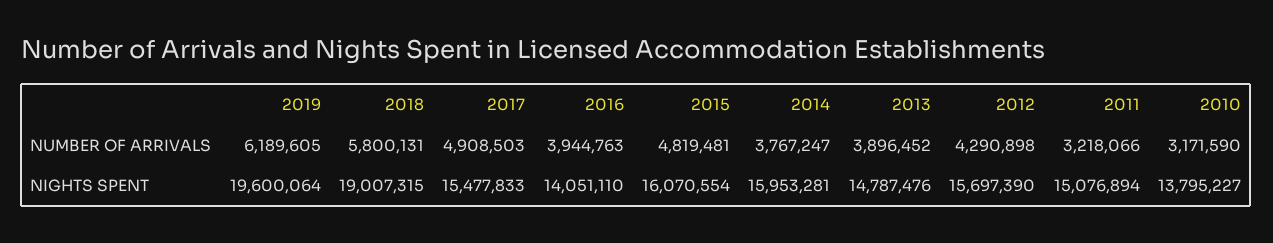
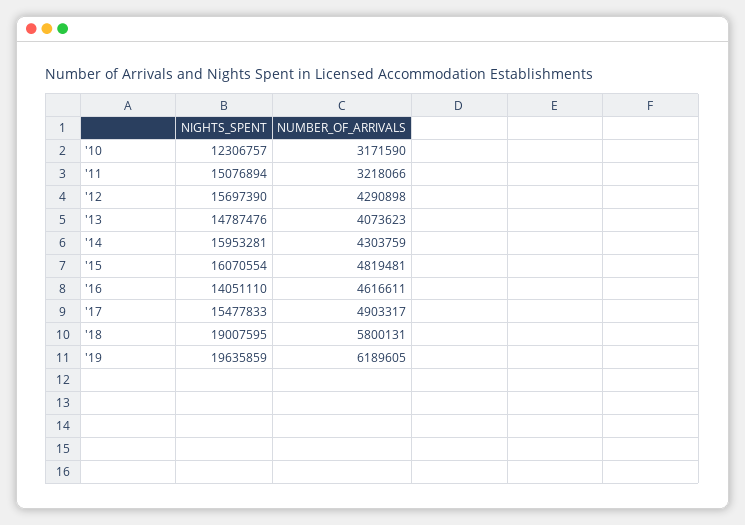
  {
    "2019": {
      "NUMBER OF ARRIVALS": 6189605,
-     "NIGHTS SPENT": 19600064
+     "NIGHTS SPENT": 19635859
    },
    "2018": {
      "NUMBER OF ARRIVALS": 5800131,
-     "NIGHTS SPENT": 19007315
+     "NIGHTS SPENT": 19007595
    },
    "2017": {
-     "NUMBER OF ARRIVALS": 4908503,
+     "NUMBER OF ARRIVALS": 4903317,
      "NIGHTS SPENT": 15477833
    },
    "2016": {
-     "NUMBER OF ARRIVALS": 3944763,
+     "NUMBER OF ARRIVALS": 4616611,
      "NIGHTS SPENT": 14051110
    },
    "2015": {
      "NUMBER OF ARRIVALS": 4819481,
      "NIGHTS SPENT": 16070554
    },
    "2014": {
-     "NUMBER OF ARRIVALS": 3767247,
+     "NUMBER OF ARRIVALS": 4303759,
      "NIGHTS SPENT": 15953281
    },
    "2013": {
-     "NUMBER OF ARRIVALS": 3896452,
+     "NUMBER OF ARRIVALS": 4073623,
      "NIGHTS SPENT": 14787476
    },
    "2012": {
      "NUMBER OF ARRIVALS": 4290898,
      "NIGHTS SPENT": 15697390
    },
    "2011": {
      "NUMBER OF ARRIVALS": 3218066,
      "NIGHTS SPENT": 15076894
    },
    "2010": {
      "NUMBER OF ARRIVALS": 3171590,
-     "NIGHTS SPENT": 13795227
+     "NIGHTS SPENT": 12306757
    }
  }

